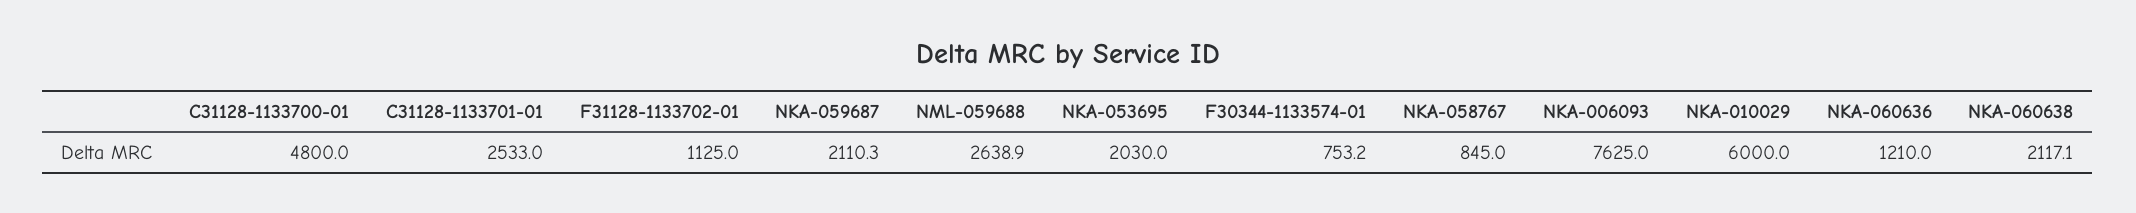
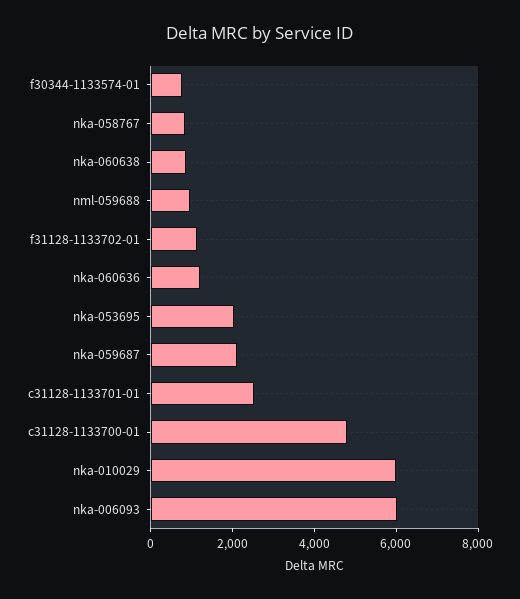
  {
    "C31128-1133700-01": 4800,
    "C31128-1133701-01": 2533,
    "F31128-1133702-01": 1125,
    "NKA-059687": 2110.3,
-   "NML-059688": 2638.9,
+   "NML-059688": 1000,
    "NKA-053695": 2030,
    "F30344-1133574-01": 753.2,
    "NKA-058767": 845,
-   "NKA-006093": 7625,
+   "NKA-006093": 6000,
    "NKA-010029": 6000,
    "NKA-060636": 1210,
-   "NKA-060638": 2117.1
+   "NKA-060638": 1000
  }

